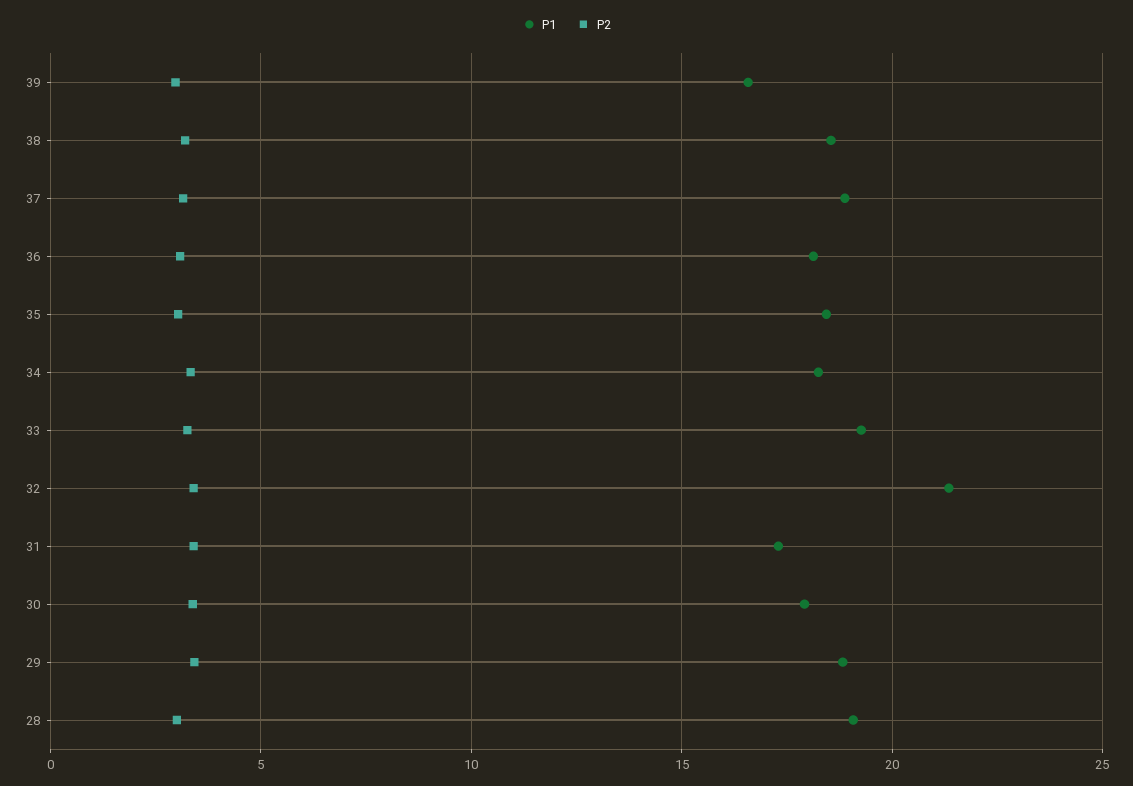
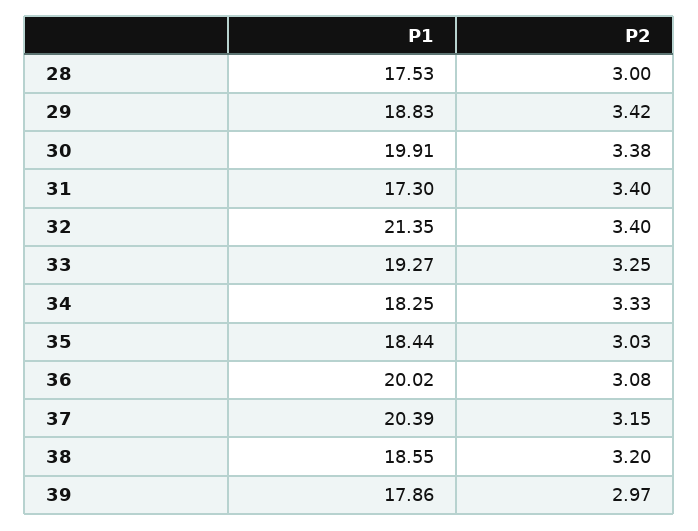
  {
    "P1": {
-     "39": 16.5,
+     "39": 17.86,
      "38": 18.55,
-     "37": 19,
+     "37": 20.39,
-     "36": 18,
+     "36": 20.02,
      "35": 18.44,
      "34": 18.25,
      "33": 19.27,
      "32": 21.35,
      "31": 17.3,
-     "30": 18,
+     "30": 19.91,
      "29": 18.83,
-     "28": 19
+     "28": 17.53
    },
    "P2": {
      "39": 2.97,
      "38": 3.2,
      "37": 3.15,
      "36": 3.08,
      "35": 3.03,
      "34": 3.33,
      "33": 3.25,
      "32": 3.4,
      "31": 3.4,
      "30": 3.38,
      "29": 3.42,
      "28": 3
    }
  }

